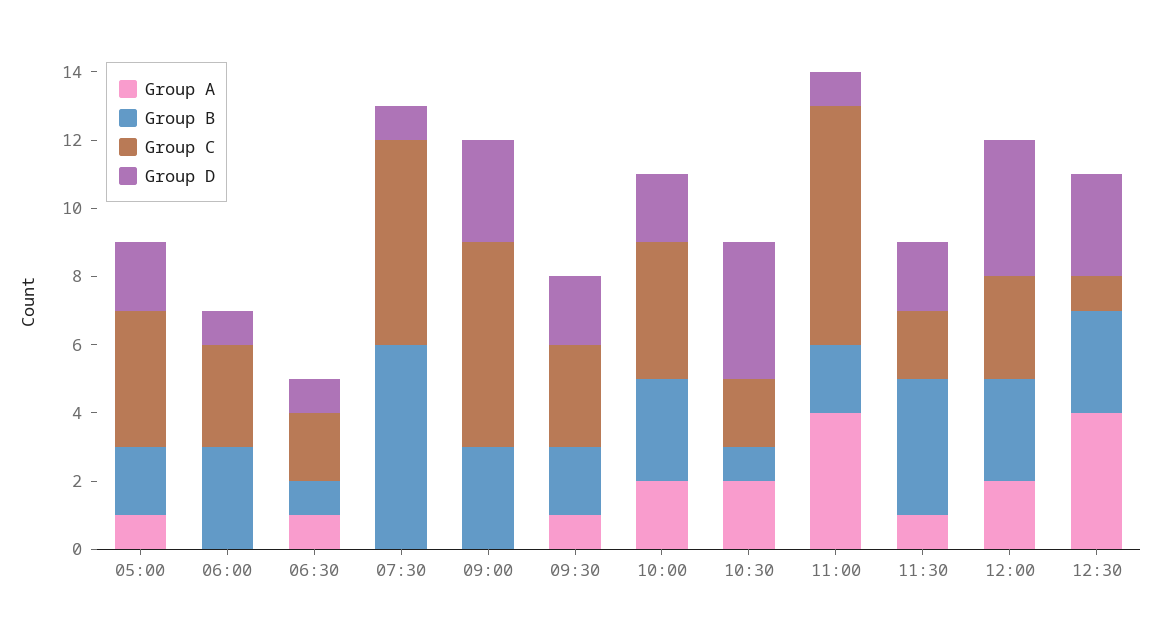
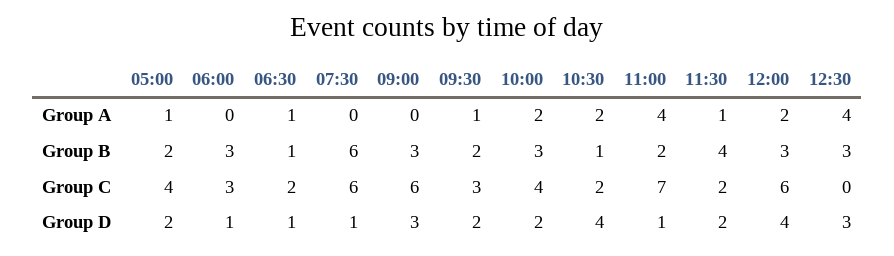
  {
    "Group A": {
      "05:00": 1,
      "06:00": 0,
      "06:30": 1,
      "07:30": 0,
      "09:00": 0,
      "09:30": 1,
      "10:00": 2,
      "10:30": 2,
      "11:00": 4,
      "11:30": 1,
      "12:00": 2,
      "12:30": 4
    },
    "Group B": {
      "05:00": 2,
      "06:00": 3,
      "06:30": 1,
      "07:30": 6,
      "09:00": 3,
      "09:30": 2,
      "10:00": 3,
      "10:30": 1,
      "11:00": 2,
      "11:30": 4,
      "12:00": 3,
      "12:30": 3
    },
    "Group C": {
      "05:00": 4,
      "06:00": 3,
      "06:30": 2,
      "07:30": 6,
      "09:00": 6,
      "09:30": 3,
      "10:00": 4,
      "10:30": 2,
      "11:00": 7,
      "11:30": 2,
-     "12:00": 3,
+     "12:00": 6,
-     "12:30": 1
+     "12:30": 0
    },
    "Group D": {
      "05:00": 2,
      "06:00": 1,
      "06:30": 1,
      "07:30": 1,
      "09:00": 3,
      "09:30": 2,
      "10:00": 2,
      "10:30": 4,
      "11:00": 1,
      "11:30": 2,
      "12:00": 4,
      "12:30": 3
    }
  }

